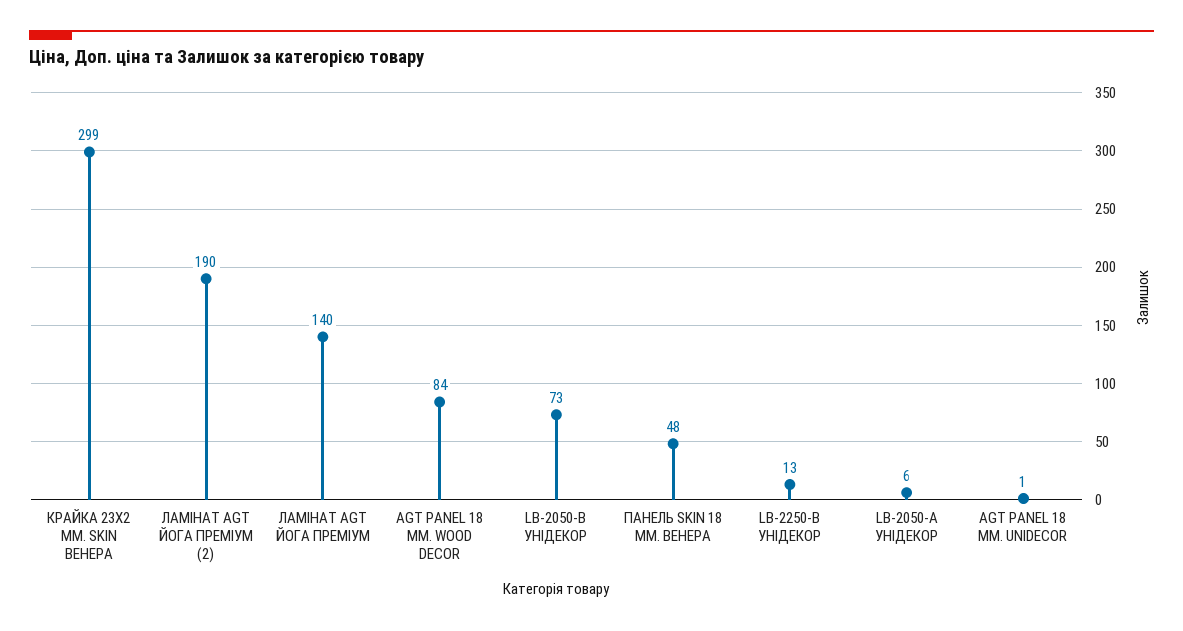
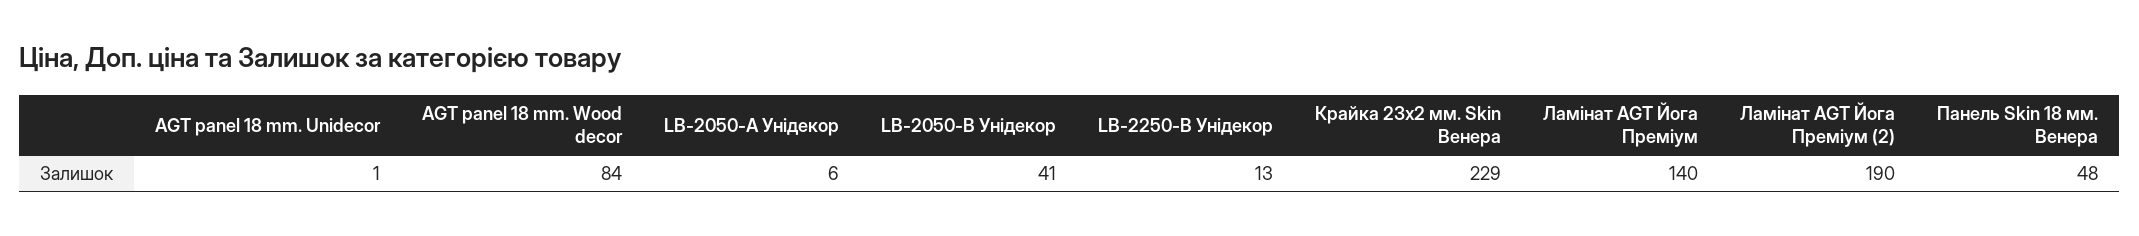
  {
-   "КРАЙКА 23X2 ММ. SKIN ВЕНЕРА": 299,
+   "КРАЙКА 23X2 ММ. SKIN ВЕНЕРА": 229,
    "ЛАМІНАТ AGT ЙОГА ПРЕМІУМ (2)": 190,
    "ЛАМІНАТ AGT ЙОГА ПРЕМІУМ": 140,
    "AGT PANEL 18 MM. WOOD DECOR": 84,
-   "LB-2050-В УНІДЕКОР": 73,
+   "LB-2050-В УНІДЕКОР": 41,
    "ПАНЕЛЬ SKIN 18 ММ. ВЕНЕРА": 48,
    "LB-2250-В УНІДЕКОР": 13,
    "LB-2050-А УНІДЕКОР": 6,
    "AGT PANEL 18 MM. UNIDECOR": 1
  }

